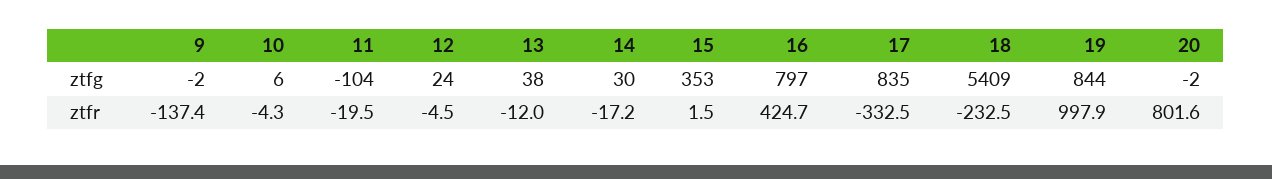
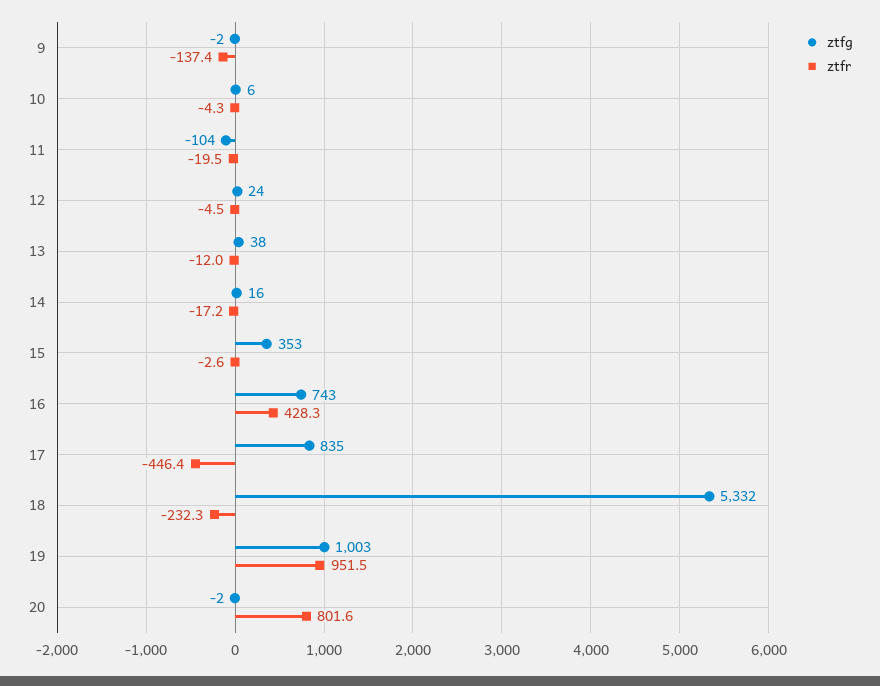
  {
    "ztfg": {
      "9": -2,
      "10": 6,
      "11": -104,
      "12": 24,
      "13": 38,
-     "14": 30,
+     "14": 16,
      "15": 353,
-     "16": 797,
+     "16": 743,
      "17": 835,
-     "18": 5409,
+     "18": 5332,
-     "19": 844,
+     "19": 1003,
      "20": -2
    },
    "ztfr": {
      "9": -137.4,
      "10": -4.3,
      "11": -19.5,
      "12": -4.5,
      "13": -12,
      "14": -17.2,
-     "15": 1.5,
+     "15": -2.6,
-     "16": 424.7,
+     "16": 428.3,
-     "17": -332.5,
+     "17": -446.4,
-     "18": -232.5,
+     "18": -232.3,
-     "19": 997.9,
+     "19": 951.5,
      "20": 801.6
    }
  }

